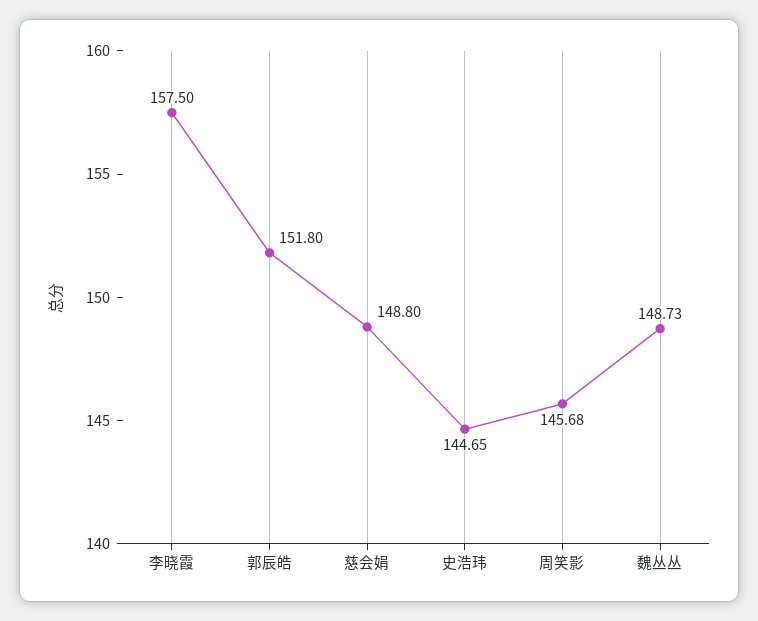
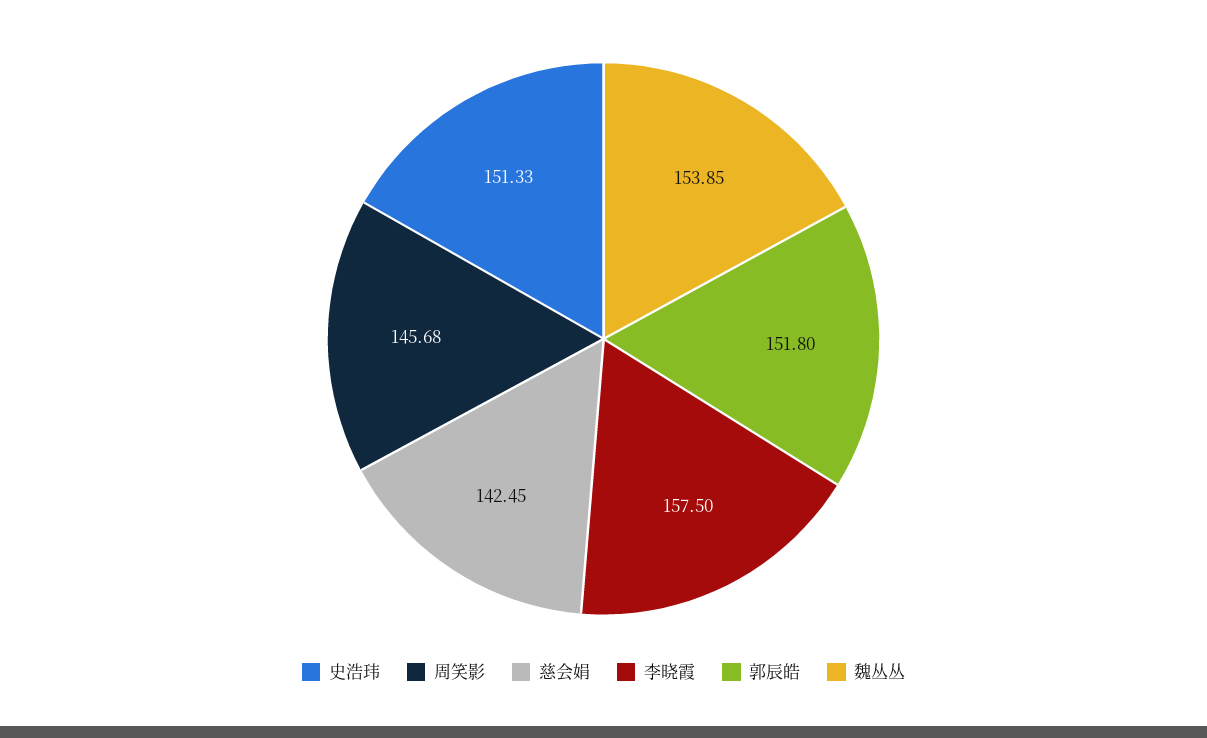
  {
    "李晓霞": 157.5,
    "郭辰皓": 151.8,
-   "慈会娟": 148.8,
+   "慈会娟": 142.45,
-   "史浩玮": 144.65,
+   "史浩玮": 151.33,
    "周笑影": 145.68,
-   "魏丛丛": 148.73
+   "魏丛丛": 153.85
  }

